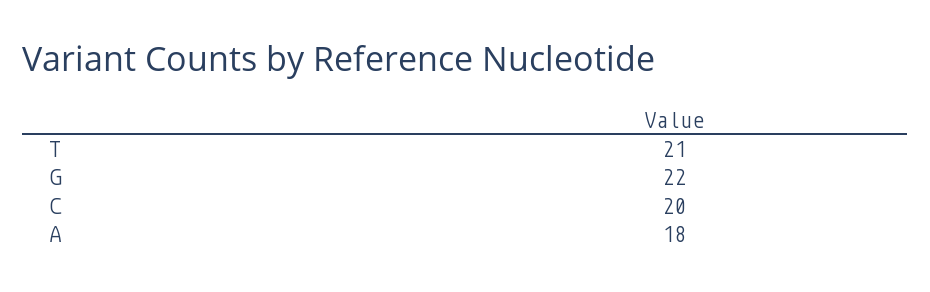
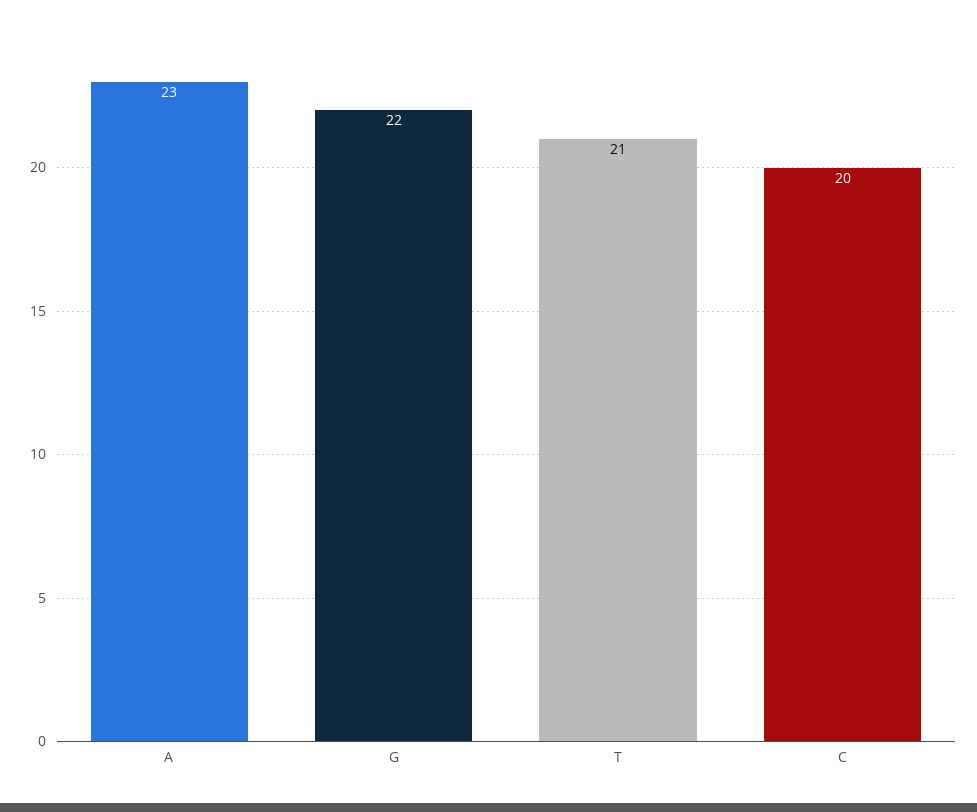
  {
    "T": 21,
    "G": 22,
    "C": 20,
-   "A": 18
+   "A": 23
  }

